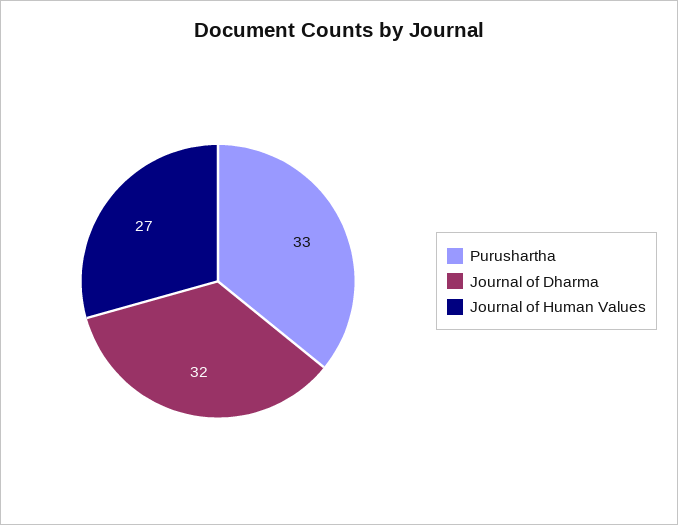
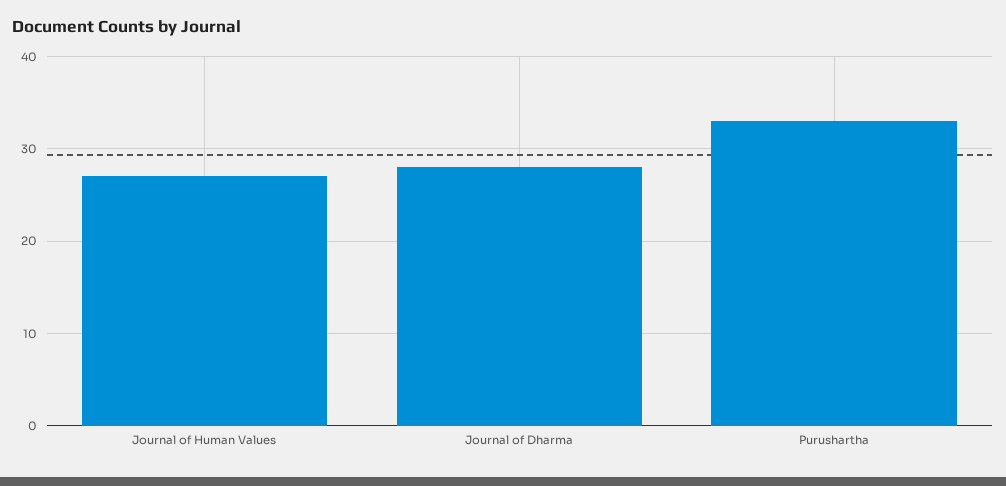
  {
    "Purushartha": 33,
-   "Journal of Dharma": 32,
+   "Journal of Dharma": 28,
    "Journal of Human Values": 27
  }

